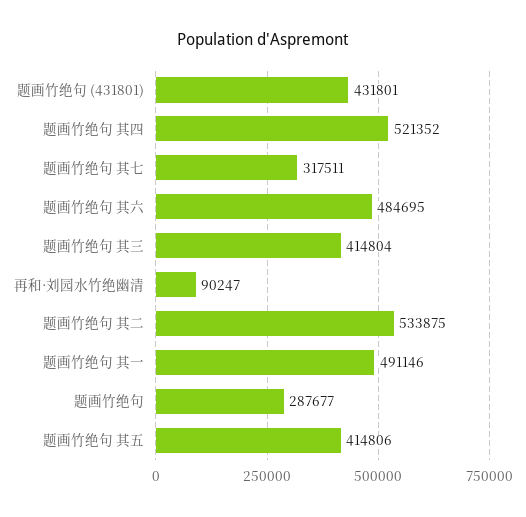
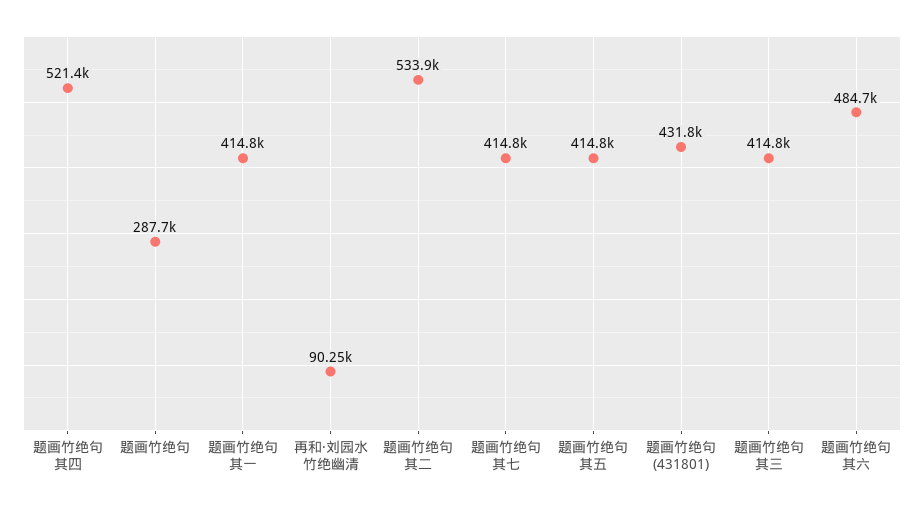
  {
    "题画竹绝句 (431801)": 431801,
    "题画竹绝句 其四": 521352,
-   "题画竹绝句 其七": 317511,
+   "题画竹绝句 其七": 414800,
    "题画竹绝句 其六": 484695,
    "题画竹绝句 其三": 414804,
    "再和·刘园水竹绝幽清": 90247,
    "题画竹绝句 其二": 533875,
-   "题画竹绝句 其一": 491146,
+   "题画竹绝句 其一": 414800,
    "题画竹绝句": 287677,
    "题画竹绝句 其五": 414806
  }

